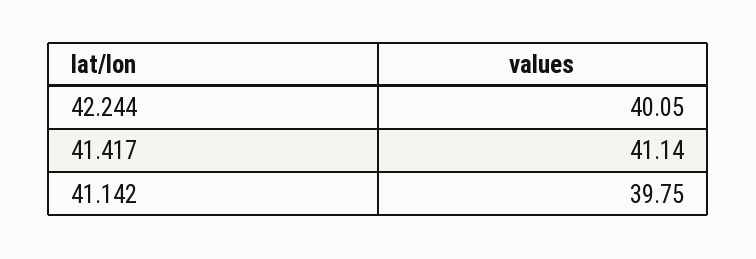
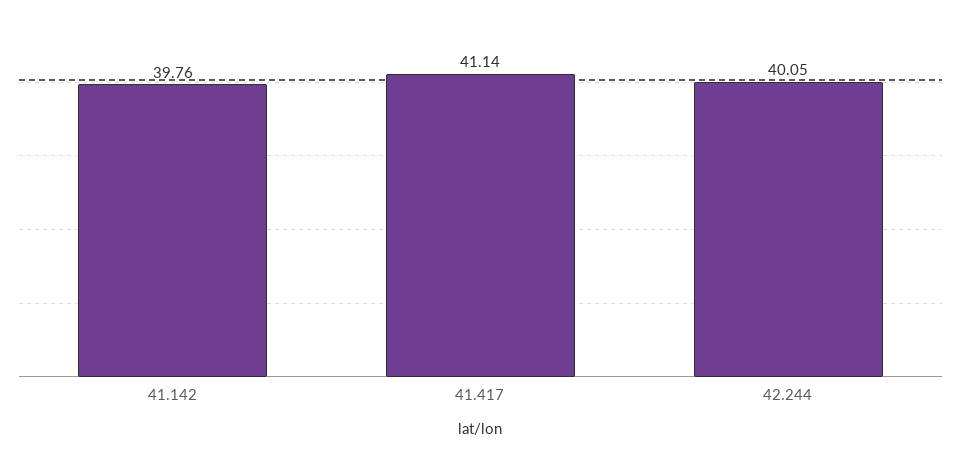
  {
    "42.244": 40.05,
    "41.417": 41.14,
-   "41.142": 39.75
+   "41.142": 39.76
  }

